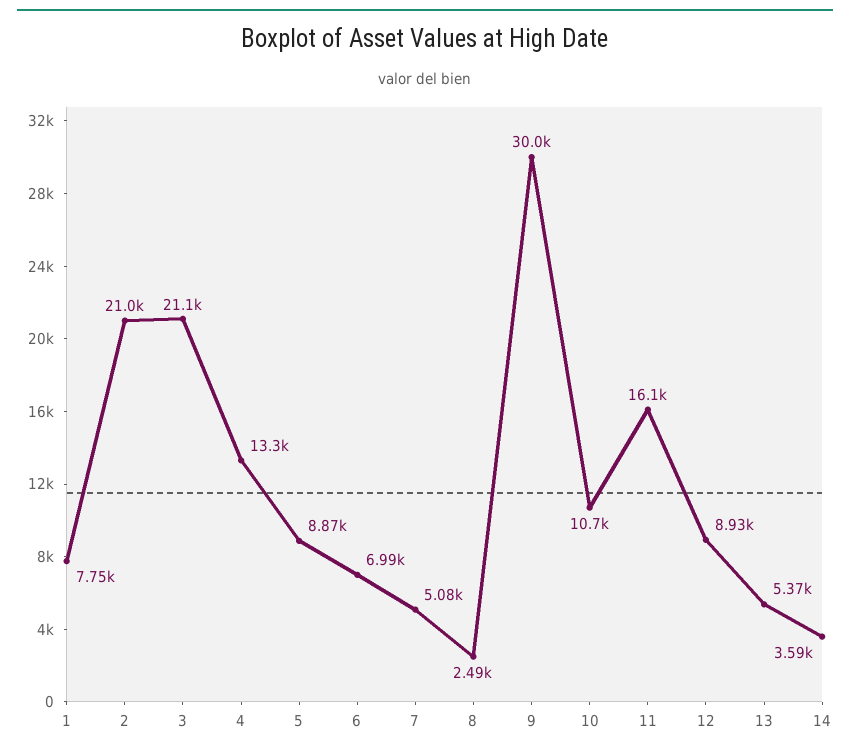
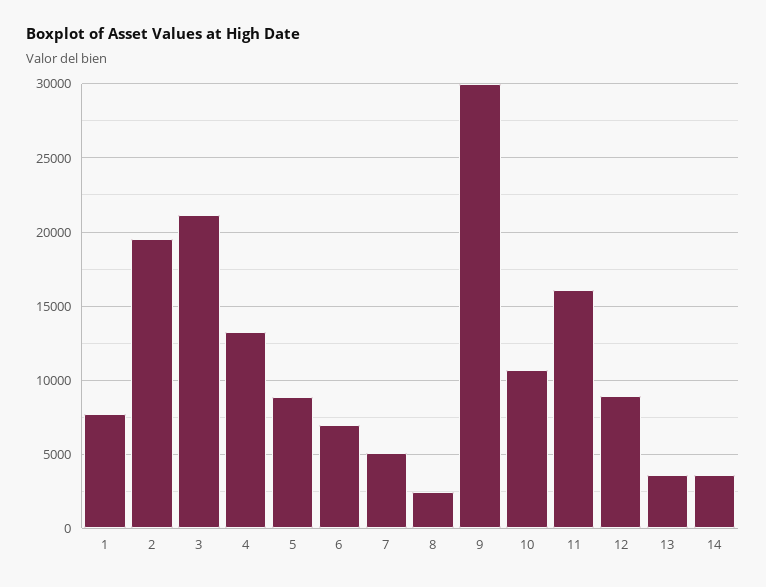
  {
    "1": 7750,
-   "2": 21000,
+   "2": 19500,
    "3": 21100,
    "4": 13300,
    "5": 8870,
    "6": 6990,
    "7": 5080,
    "8": 2490,
    "9": 30000,
    "10": 10700,
    "11": 16100,
    "12": 8930,
-   "13": 5370,
+   "13": 3500,
    "14": 3590
  }

